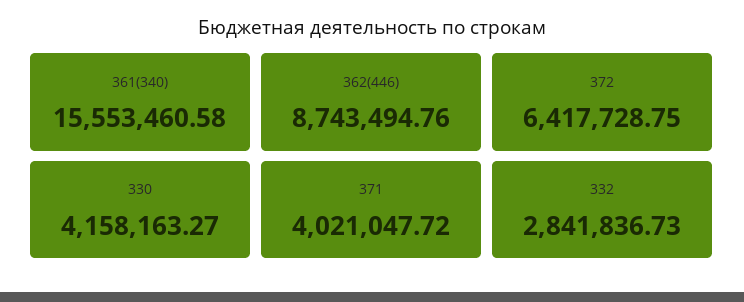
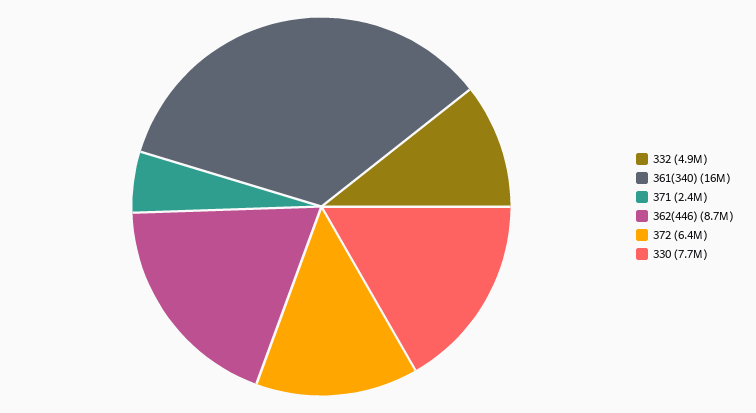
  {
    "361(340)": 15553460.58,
    "362(446)": 8743494.76,
    "372": 6417728.75,
-   "330": 4158163.27,
+   "330": 7700000,
-   "371": 4021047.72,
+   "371": 2400000,
-   "332": 2841836.73
+   "332": 4900000
  }

